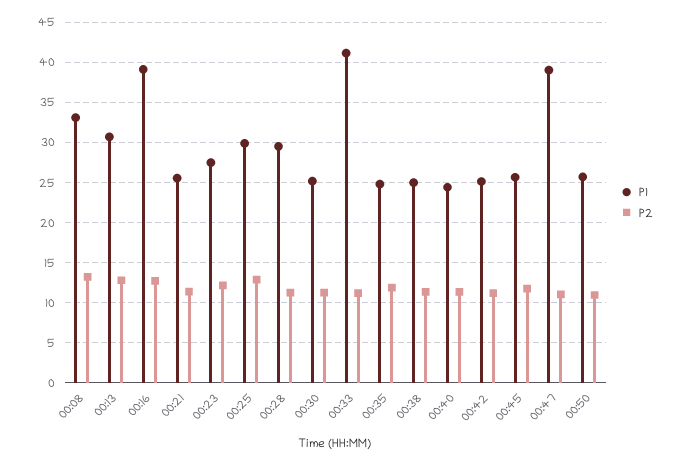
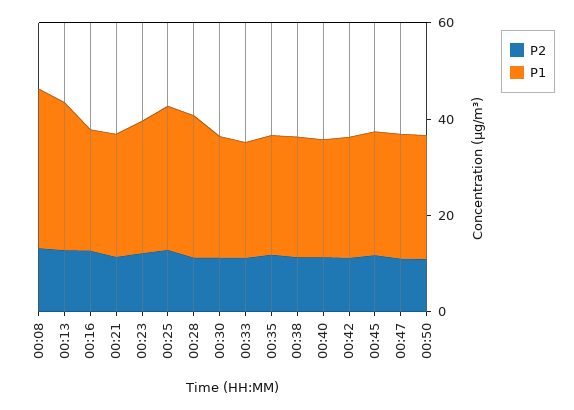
  {
    "P1": {
      "00:08": 33,
      "00:13": 31,
-     "00:16": 39,
+     "00:16": 25,
      "00:21": 26,
      "00:23": 27,
      "00:25": 30,
      "00:28": 29,
      "00:30": 25,
-     "00:33": 41,
+     "00:33": 25,
      "00:35": 25,
      "00:38": 25,
      "00:40": 24,
      "00:42": 25,
      "00:45": 26,
-     "00:47": 39,
+     "00:47": 25,
      "00:50": 26
    },
    "P2": {
      "00:08": 13,
      "00:13": 13,
      "00:16": 13,
      "00:21": 11,
      "00:23": 12,
      "00:25": 13,
      "00:28": 11,
      "00:30": 11,
      "00:33": 11,
      "00:35": 12,
      "00:38": 11,
      "00:40": 11,
      "00:42": 11,
      "00:45": 12,
      "00:47": 11,
      "00:50": 11
    }
  }

